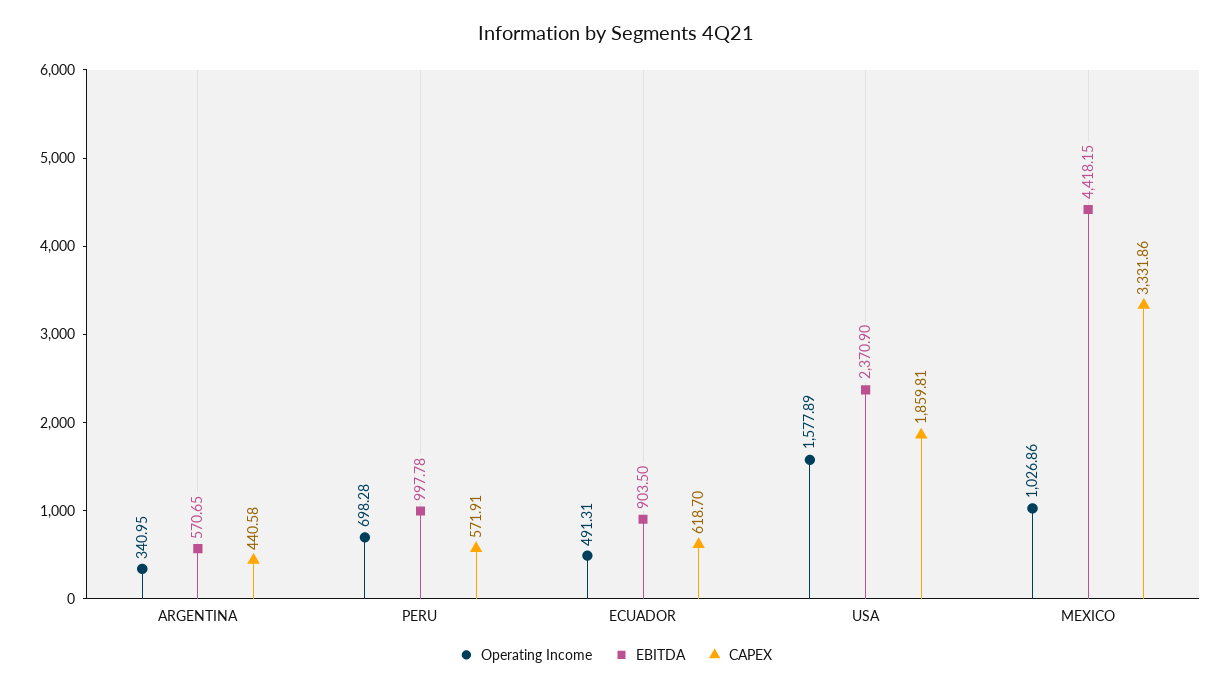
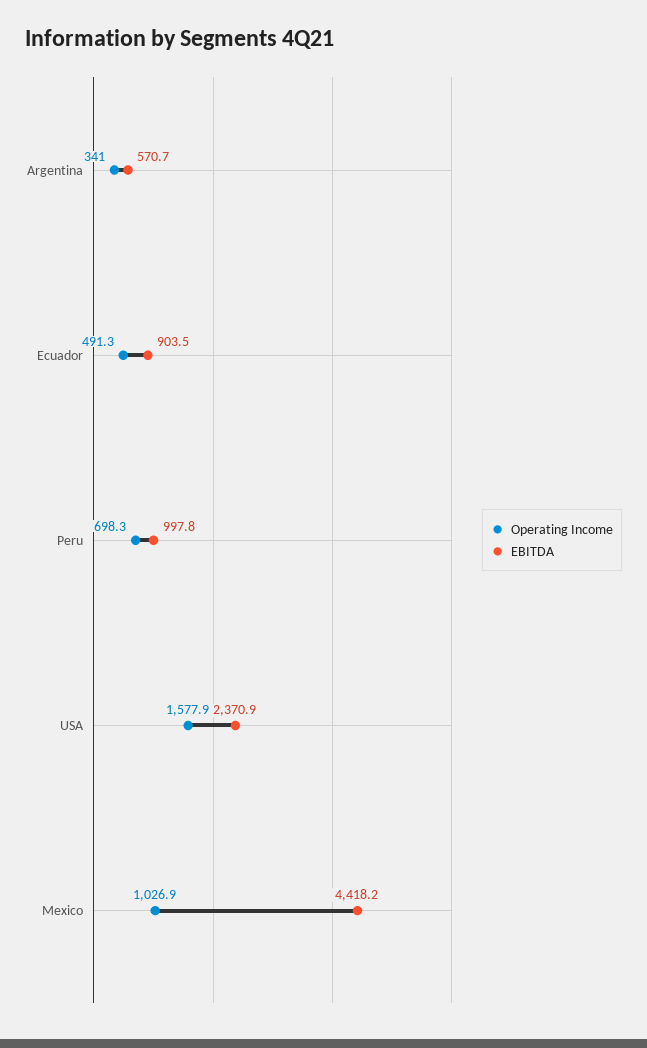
  {
    "Operating Income": {
      "ARGENTINA": 340.95,
      "PERU": 698.28,
      "ECUADOR": 491.31,
      "USA": 1577.89,
      "MEXICO": 1026.86
    },
    "EBITDA": {
      "ARGENTINA": 570.65,
      "PERU": 997.78,
      "ECUADOR": 903.5,
      "USA": 2370.9,
      "MEXICO": 4418.15
-   },
+   }
-   "CAPEX": {
-     "ARGENTINA": 440.58,
-     "PERU": 571.91,
-     "ECUADOR": 618.7,
-     "USA": 1859.81,
-     "MEXICO": 3331.86
-   }
  }

